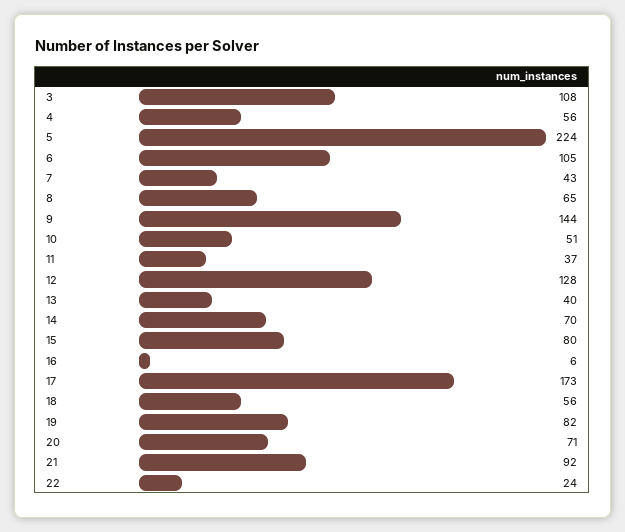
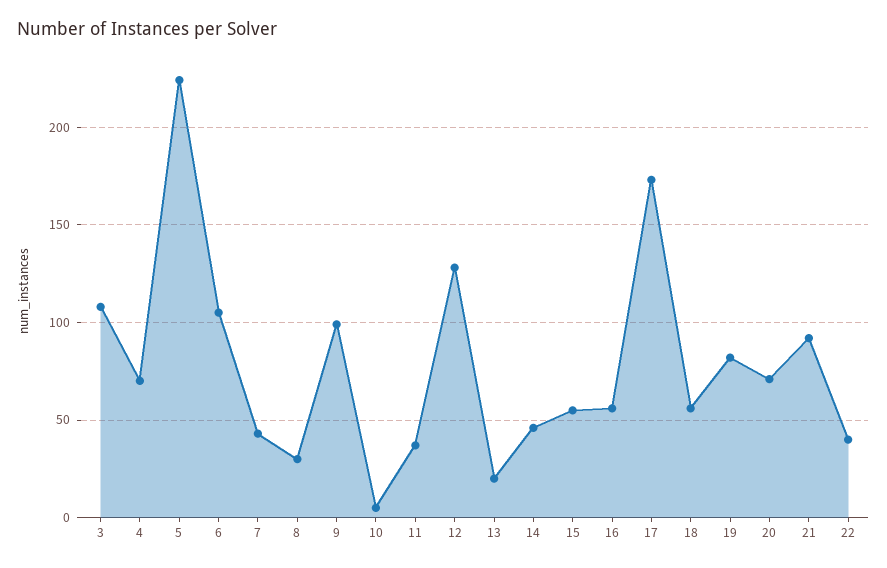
  {
    "3": 108,
-   "4": 56,
+   "4": 70,
    "5": 224,
    "6": 105,
    "7": 43,
-   "8": 65,
+   "8": 30,
-   "9": 144,
+   "9": 100,
-   "10": 51,
+   "10": 5,
    "11": 37,
    "12": 128,
-   "13": 40,
+   "13": 20,
-   "14": 70,
+   "14": 45,
-   "15": 80,
+   "15": 55,
-   "16": 6,
+   "16": 55,
    "17": 173,
    "18": 56,
    "19": 82,
    "20": 71,
    "21": 92,
-   "22": 24
+   "22": 40
  }

